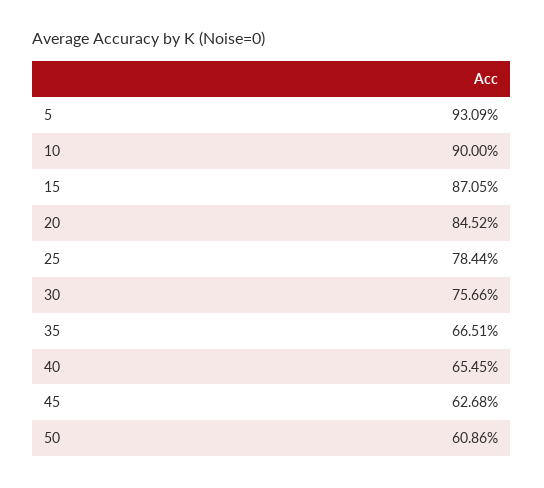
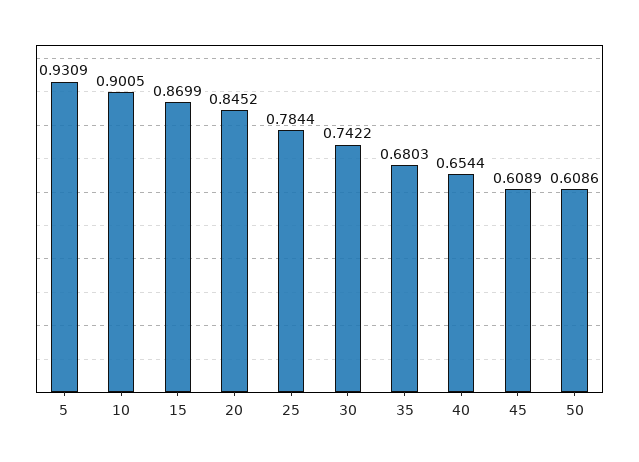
  {
    "5": 0.9309,
-   "10": 0.9,
+   "10": 0.9005,
-   "15": 0.8705,
+   "15": 0.8699,
    "20": 0.8452,
    "25": 0.7844,
-   "30": 0.7566,
+   "30": 0.7422,
-   "35": 0.6651,
+   "35": 0.6803,
-   "40": 0.6545,
+   "40": 0.6544,
-   "45": 0.6268,
+   "45": 0.6089,
    "50": 0.6086
  }

